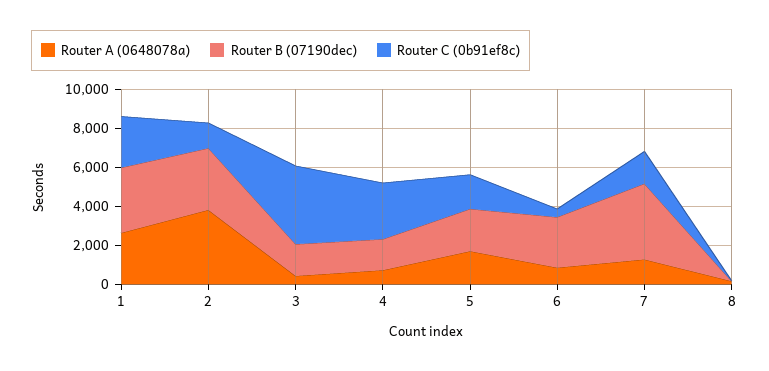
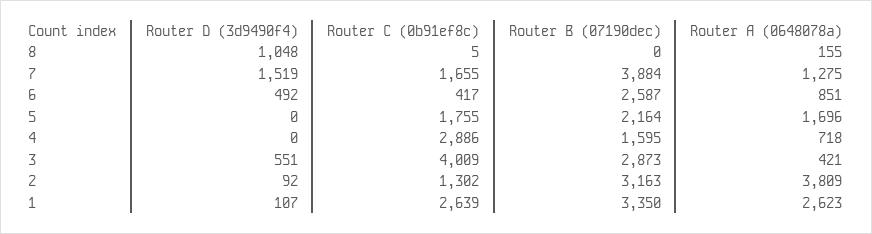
  {
    "Router A (0648078a)": {
      "1": 2623,
      "2": 3809,
      "3": 421,
      "4": 718,
      "5": 1696,
      "6": 851,
      "7": 1275,
      "8": 155
    },
    "Router B (07190dec)": {
      "1": 3350,
      "2": 3163,
-     "3": 1500,
+     "3": 2873,
      "4": 1595,
      "5": 2164,
      "6": 2587,
      "7": 3884,
      "8": 0
    },
    "Router C (0b91ef8c)": {
      "1": 2639,
      "2": 1302,
      "3": 4009,
      "4": 2886,
      "5": 1755,
      "6": 417,
      "7": 1655,
      "8": 5
-   }
+   },
+   "Router D (3d9490f4)": {
+     "8": 1048,
+     "7": 1519,
+     "6": 492,
+     "5": 0,
+     "4": 0,
+     "3": 551,
+     "2": 92,
+     "1": 107
+   }
  }

